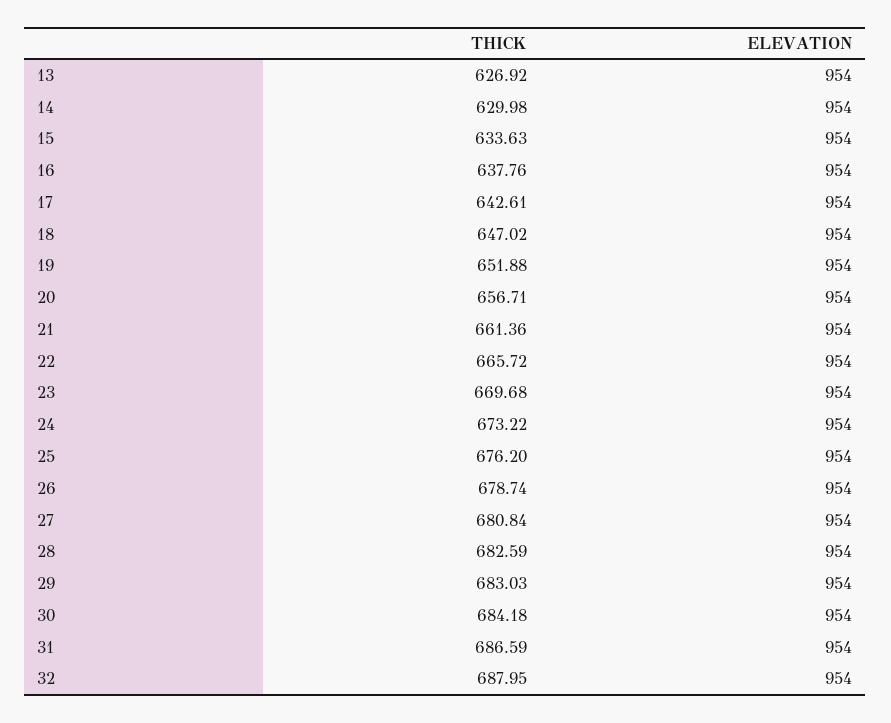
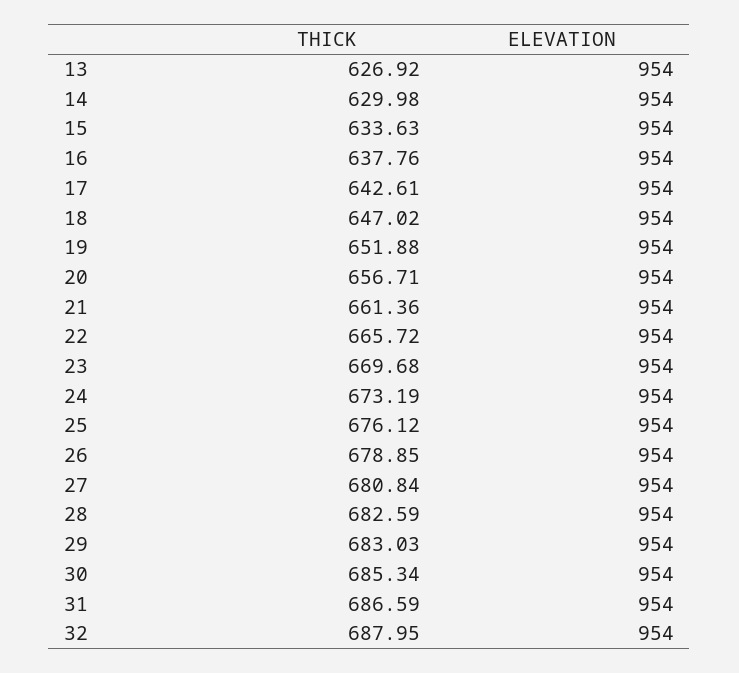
  {
    "THICK": {
      "13": 626.92,
      "14": 629.98,
      "15": 633.63,
      "16": 637.76,
      "17": 642.61,
      "18": 647.02,
      "19": 651.88,
      "20": 656.71,
      "21": 661.36,
      "22": 665.72,
      "23": 669.68,
-     "24": 673.22,
+     "24": 673.19,
-     "25": 676.2,
+     "25": 676.12,
-     "26": 678.74,
+     "26": 678.85,
      "27": 680.84,
      "28": 682.59,
      "29": 683.03,
-     "30": 684.18,
+     "30": 685.34,
      "31": 686.59,
      "32": 687.95
    },
    "ELEVATION": {
      "13": 954,
      "14": 954,
      "15": 954,
      "16": 954,
      "17": 954,
      "18": 954,
      "19": 954,
      "20": 954,
      "21": 954,
      "22": 954,
      "23": 954,
      "24": 954,
      "25": 954,
      "26": 954,
      "27": 954,
      "28": 954,
      "29": 954,
      "30": 954,
      "31": 954,
      "32": 954
    }
  }

